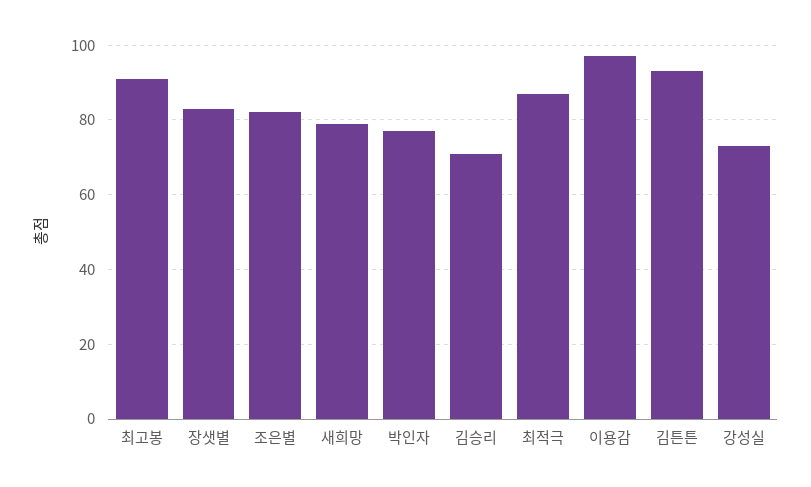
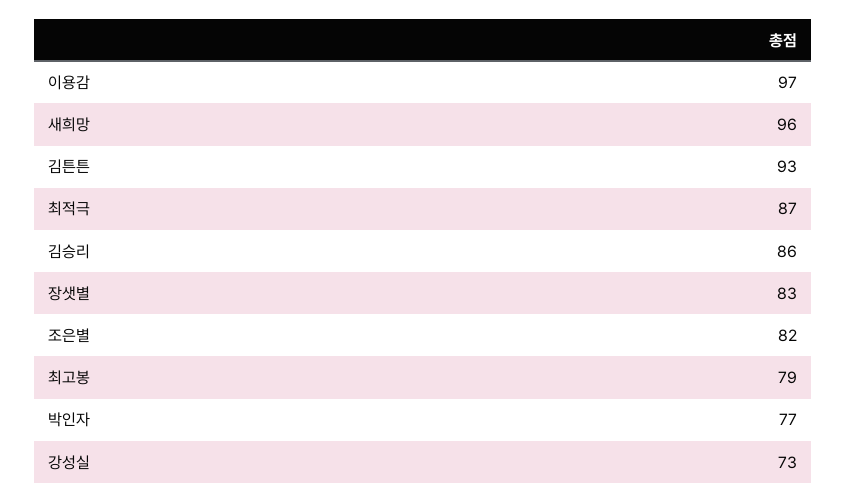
  {
-   "최고봉": 90,
+   "최고봉": 79,
    "장샛별": 83,
    "조은별": 82,
-   "새희망": 80,
+   "새희망": 96,
    "박인자": 77,
-   "김승리": 70,
+   "김승리": 86,
    "최적극": 87,
    "이용감": 97,
    "김튼튼": 93,
    "강성실": 73
  }

